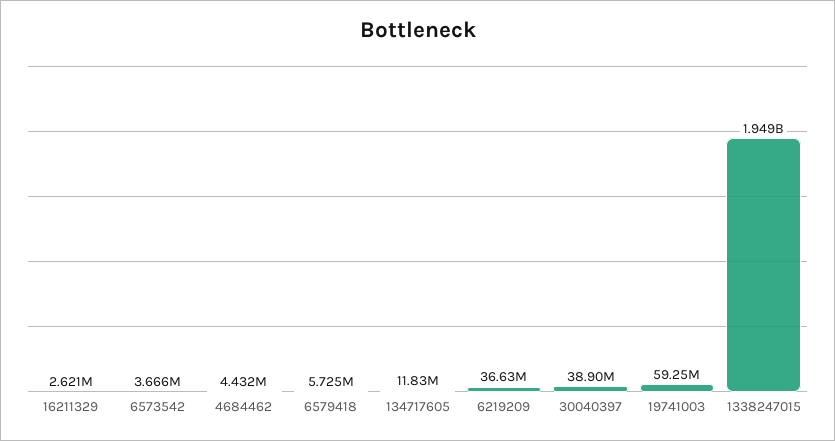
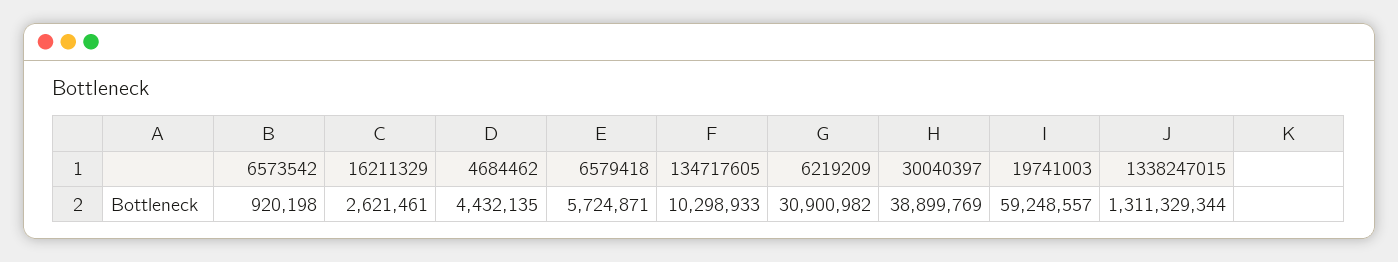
  {
    "16211329": 2621461,
-   "6573542": 3666000,
+   "6573542": 920198,
    "4684462": 4432135,
    "6579418": 5724871,
-   "134717605": 11830000,
+   "134717605": 10298933,
-   "6219209": 36630000,
+   "6219209": 30900982,
    "30040397": 38899769,
    "19741003": 59248557,
-   "1338247015": 1949000000
+   "1338247015": 1311329344
  }

